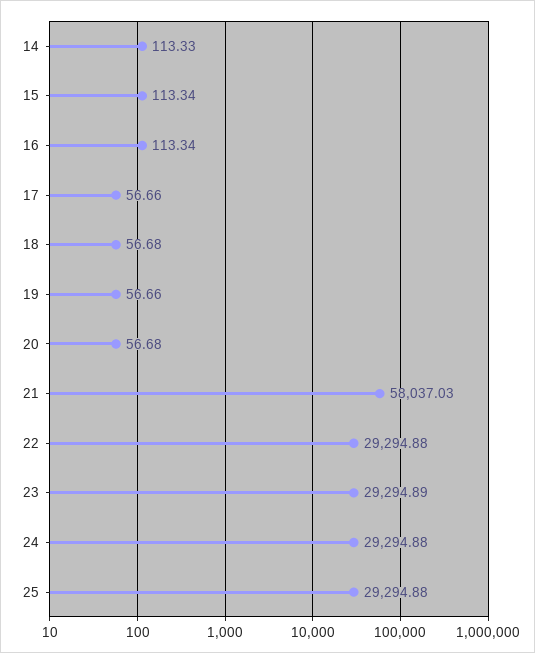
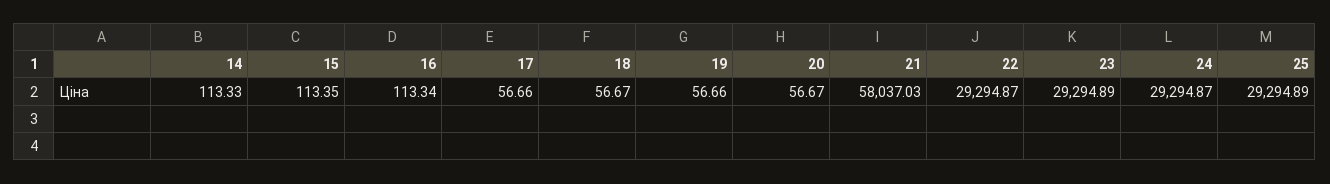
  {
    "14": 113.33,
-   "15": 113.34,
+   "15": 113.35,
    "16": 113.34,
    "17": 56.66,
-   "18": 56.68,
+   "18": 56.67,
    "19": 56.66,
-   "20": 56.68,
+   "20": 56.67,
    "21": 58037.03,
-   "22": 29294.88,
+   "22": 29294.87,
    "23": 29294.89,
-   "24": 29294.88,
+   "24": 29294.87,
-   "25": 29294.88
+   "25": 29294.89
  }

